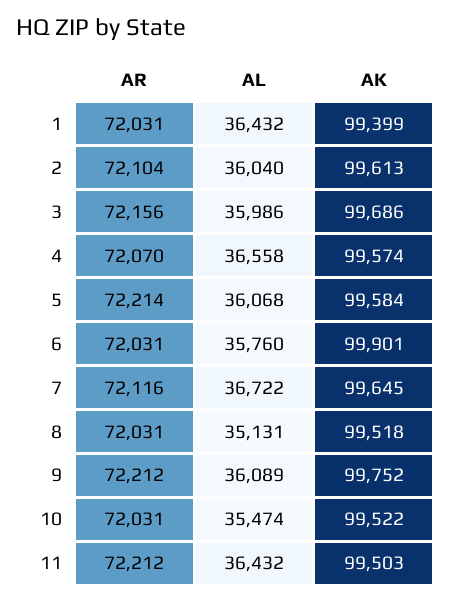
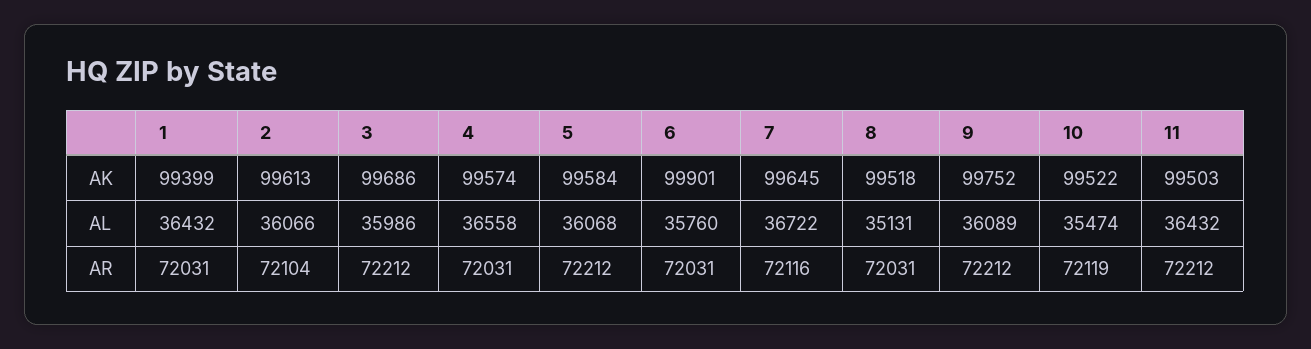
  {
    "AR": {
      "1": 72031,
      "2": 72104,
-     "3": 72156,
+     "3": 72212,
-     "4": 72070,
+     "4": 72031,
-     "5": 72214,
+     "5": 72212,
      "6": 72031,
      "7": 72116,
      "8": 72031,
      "9": 72212,
-     "10": 72031,
+     "10": 72119,
      "11": 72212
    },
    "AL": {
      "1": 36432,
-     "2": 36040,
+     "2": 36066,
      "3": 35986,
      "4": 36558,
      "5": 36068,
      "6": 35760,
      "7": 36722,
      "8": 35131,
      "9": 36089,
      "10": 35474,
      "11": 36432
    },
    "AK": {
      "1": 99399,
      "2": 99613,
      "3": 99686,
      "4": 99574,
      "5": 99584,
      "6": 99901,
      "7": 99645,
      "8": 99518,
      "9": 99752,
      "10": 99522,
      "11": 99503
    }
  }

